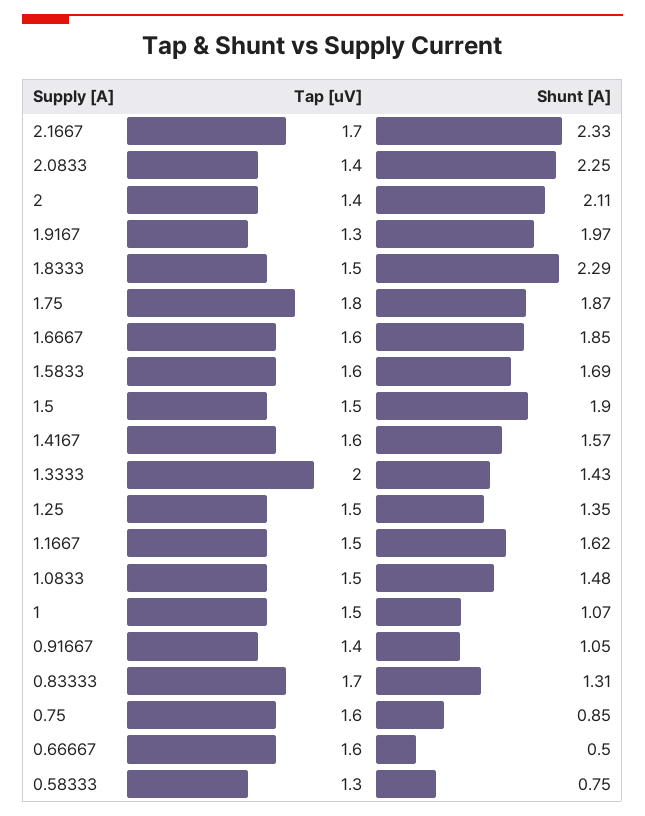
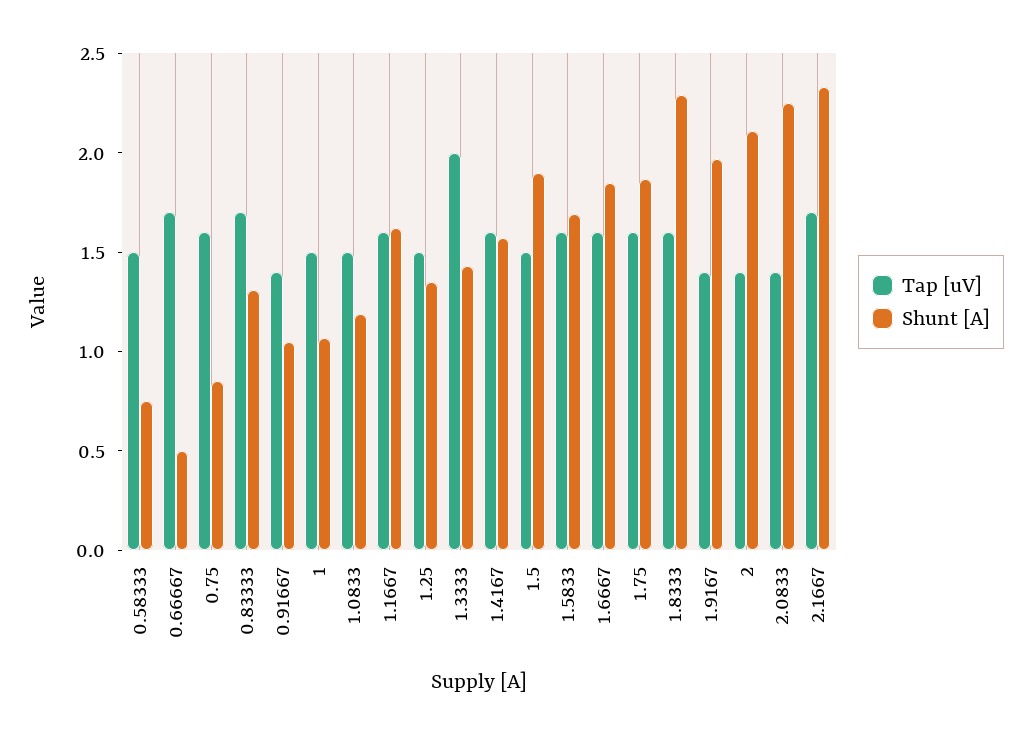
  {
    "Tap [uV]": {
      "2.1667": 1.7,
      "2.0833": 1.4,
      "2": 1.4,
-     "1.9167": 1.3,
+     "1.9167": 1.4,
-     "1.8333": 1.5,
+     "1.8333": 1.6,
-     "1.75": 1.8,
+     "1.75": 1.6,
      "1.6667": 1.6,
      "1.5833": 1.6,
      "1.5": 1.5,
      "1.4167": 1.6,
      "1.3333": 2,
      "1.25": 1.5,
-     "1.1667": 1.5,
+     "1.1667": 1.6,
      "1.0833": 1.5,
      "1": 1.5,
      "0.91667": 1.4,
      "0.83333": 1.7,
      "0.75": 1.6,
-     "0.66667": 1.6,
+     "0.66667": 1.7,
-     "0.58333": 1.3
+     "0.58333": 1.5
    },
    "Shunt [A]": {
      "2.1667": 2.33,
      "2.0833": 2.25,
      "2": 2.11,
      "1.9167": 1.97,
      "1.8333": 2.29,
      "1.75": 1.87,
      "1.6667": 1.85,
      "1.5833": 1.69,
      "1.5": 1.9,
      "1.4167": 1.57,
      "1.3333": 1.43,
      "1.25": 1.35,
      "1.1667": 1.62,
-     "1.0833": 1.48,
+     "1.0833": 1.2,
      "1": 1.07,
      "0.91667": 1.05,
      "0.83333": 1.31,
      "0.75": 0.85,
      "0.66667": 0.5,
      "0.58333": 0.75
    }
  }

